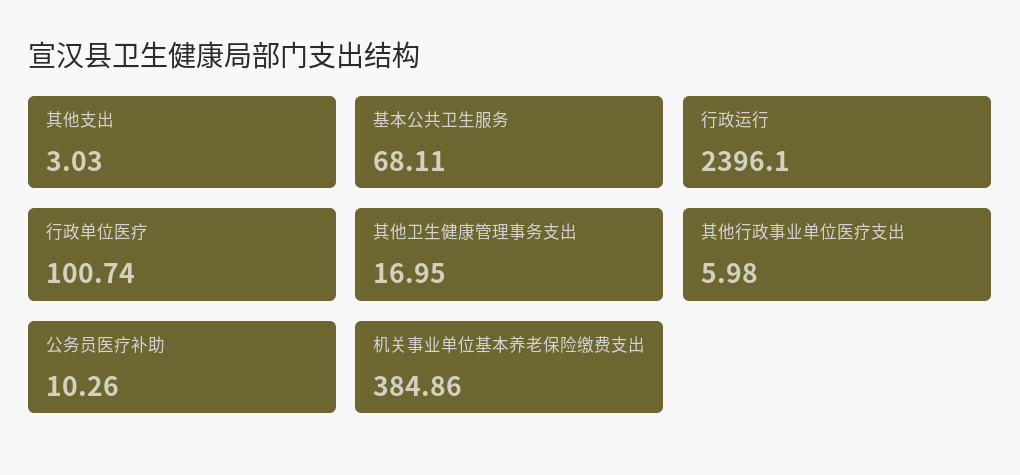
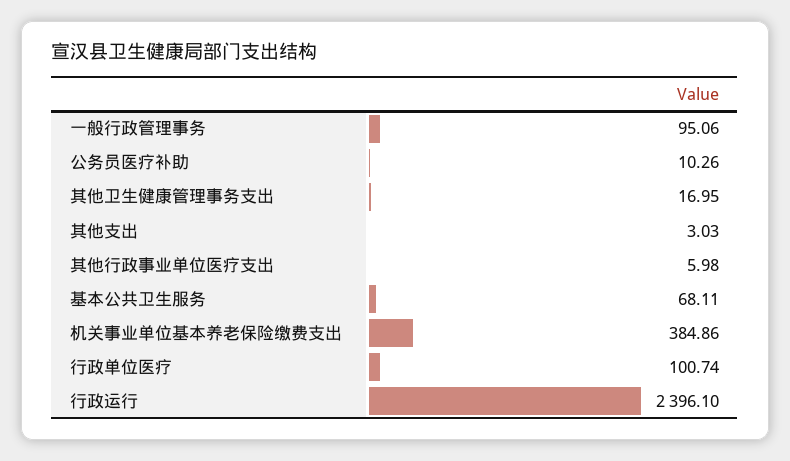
  {
    "其他支出": 3.03,
    "基本公共卫生服务": 68.11,
    "行政运行": 2396.1,
    "行政单位医疗": 100.74,
    "其他卫生健康管理事务支出": 16.95,
    "其他行政事业单位医疗支出": 5.98,
    "公务员医疗补助": 10.26,
-   "机关事业单位基本养老保险缴费支出": 384.86
+   "机关事业单位基本养老保险缴费支出": 384.86,
+   "一般行政管理事务": 95.06
  }

